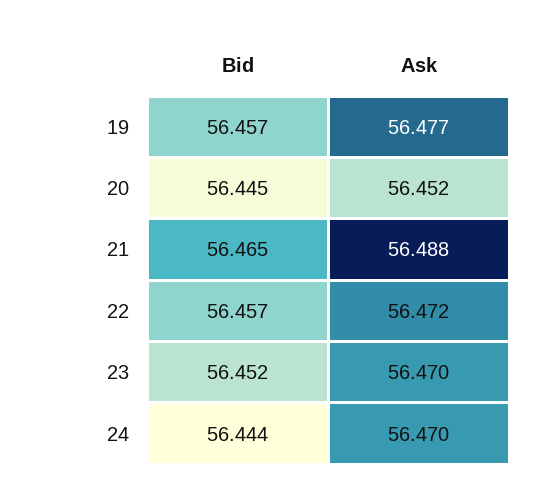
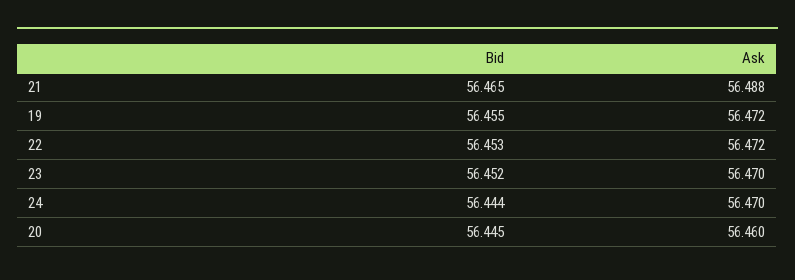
  {
    "Bid": {
-     "19": 56.457,
+     "19": 56.455,
      "20": 56.445,
      "21": 56.465,
-     "22": 56.457,
+     "22": 56.453,
      "23": 56.452,
      "24": 56.444
    },
    "Ask": {
-     "19": 56.477,
+     "19": 56.472,
-     "20": 56.452,
+     "20": 56.46,
      "21": 56.488,
      "22": 56.472,
      "23": 56.47,
      "24": 56.47
    }
  }

